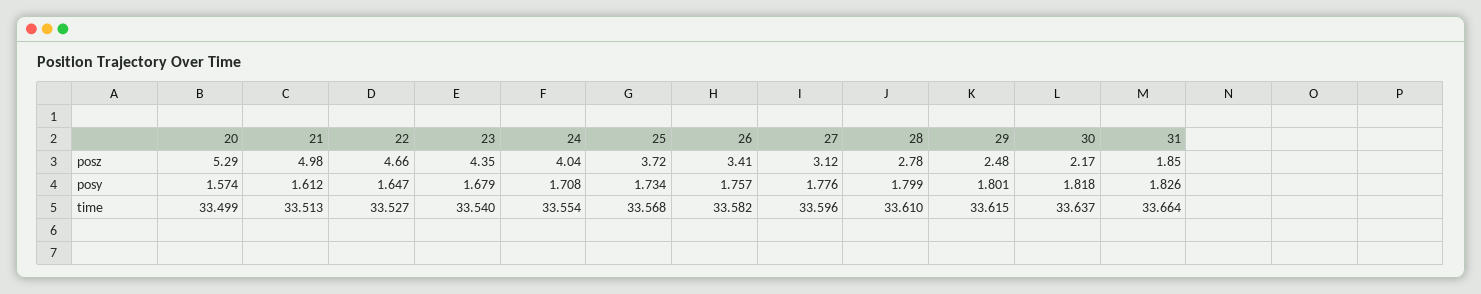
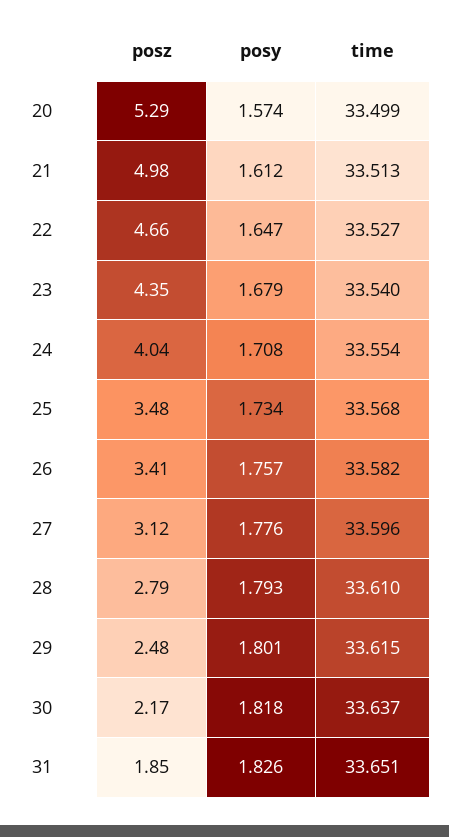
  {
    "20": {
      "posz": 5.29,
      "posy": 1.574,
      "time": 33.499
    },
    "21": {
      "posz": 4.98,
      "posy": 1.612,
      "time": 33.513
    },
    "22": {
      "posz": 4.66,
      "posy": 1.647,
      "time": 33.527
    },
    "23": {
      "posz": 4.35,
      "posy": 1.679,
      "time": 33.54
    },
    "24": {
      "posz": 4.04,
      "posy": 1.708,
      "time": 33.554
    },
    "25": {
-     "posz": 3.72,
+     "posz": 3.48,
      "posy": 1.734,
      "time": 33.568
    },
    "26": {
      "posz": 3.41,
      "posy": 1.757,
      "time": 33.582
    },
    "27": {
      "posz": 3.12,
      "posy": 1.776,
      "time": 33.596
    },
    "28": {
-     "posz": 2.78,
+     "posz": 2.79,
-     "posy": 1.799,
+     "posy": 1.793,
      "time": 33.61
    },
    "29": {
      "posz": 2.48,
      "posy": 1.801,
      "time": 33.615
    },
    "30": {
      "posz": 2.17,
      "posy": 1.818,
      "time": 33.637
    },
    "31": {
      "posz": 1.85,
      "posy": 1.826,
-     "time": 33.664
+     "time": 33.651
    }
  }

